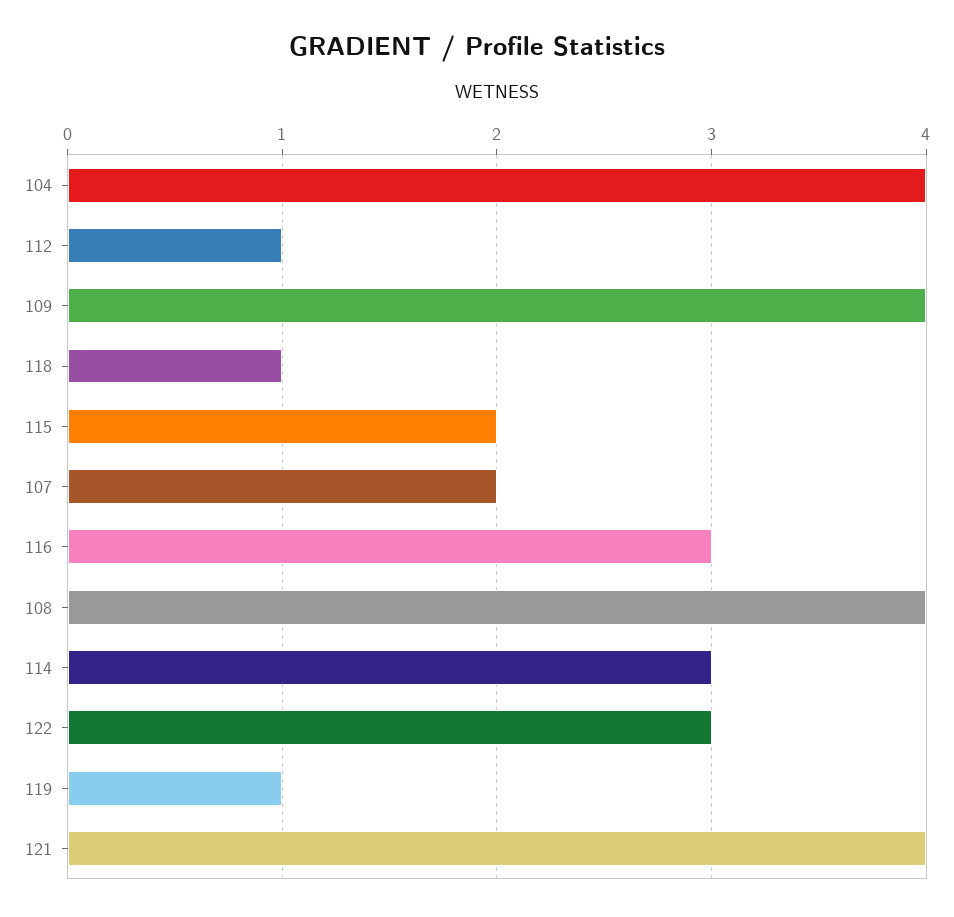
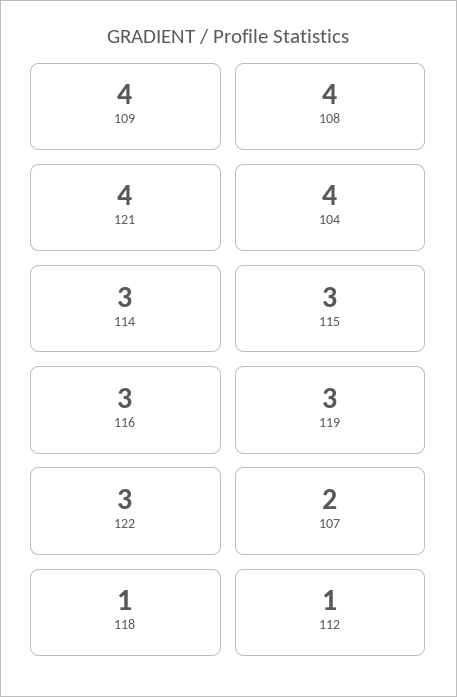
  {
    "104": 4,
    "112": 1,
    "109": 4,
    "118": 1,
-   "115": 2,
+   "115": 3,
    "107": 2,
    "116": 3,
    "108": 4,
    "114": 3,
    "122": 3,
-   "119": 1,
+   "119": 3,
    "121": 4
  }

